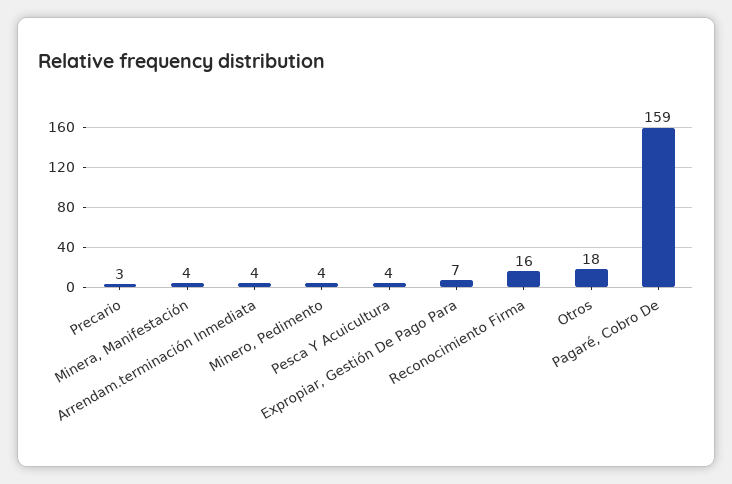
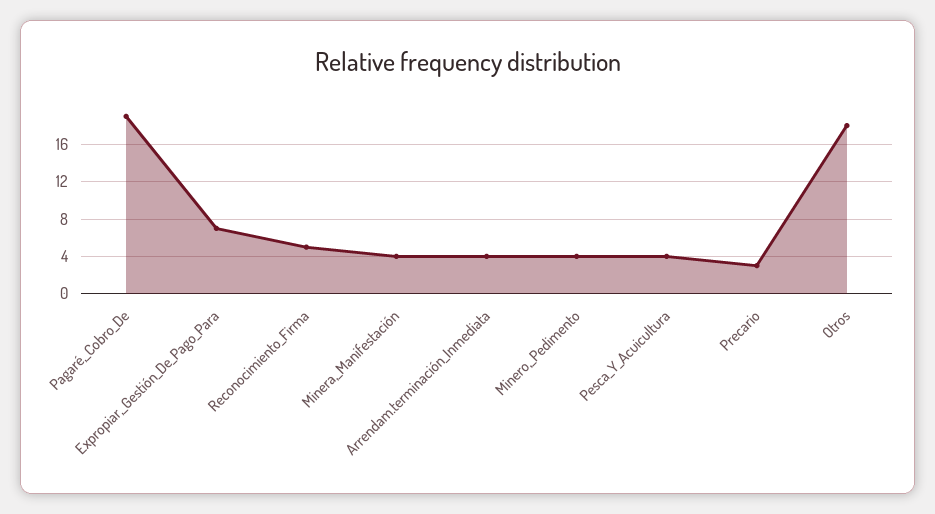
  {
    "Precario": 3,
    "Minera, Manifestación": 4,
    "Arrendam.terminación Inmediata": 4,
    "Minero, Pedimento": 4,
    "Pesca Y Acuicultura": 4,
    "Expropiar, Gestión De Pago Para": 7,
-   "Reconocimiento Firma": 16,
+   "Reconocimiento Firma": 5,
    "Otros": 18,
-   "Pagaré, Cobro De": 159
+   "Pagaré, Cobro De": 19
  }

